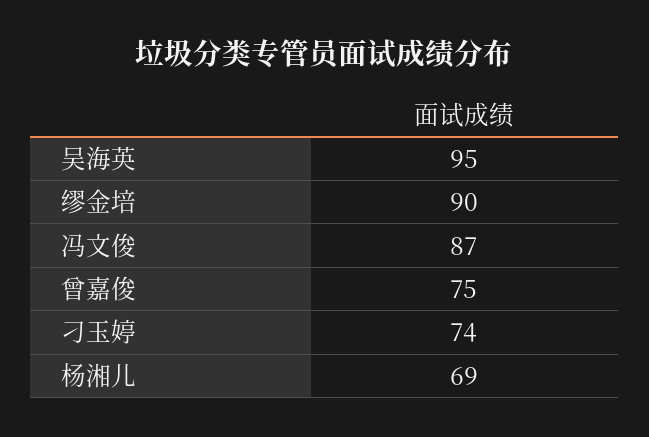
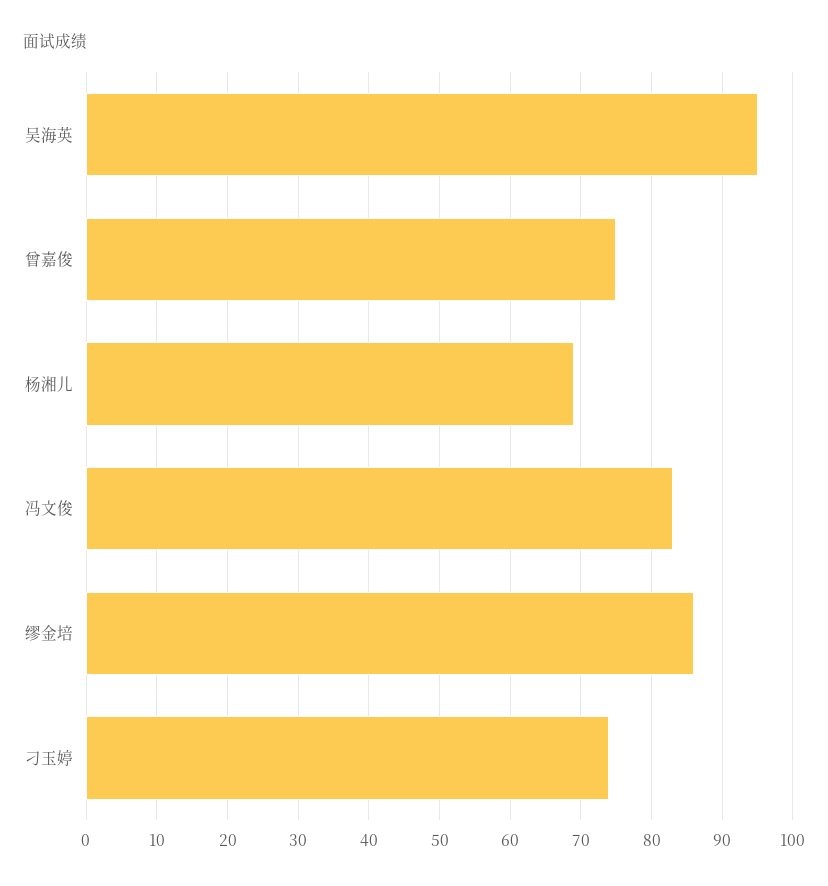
  {
    "吴海英": 95,
-   "缪金培": 90,
+   "缪金培": 86,
-   "冯文俊": 87,
+   "冯文俊": 83,
    "曾嘉俊": 75,
    "刁玉婷": 74,
    "杨湘儿": 69
  }

